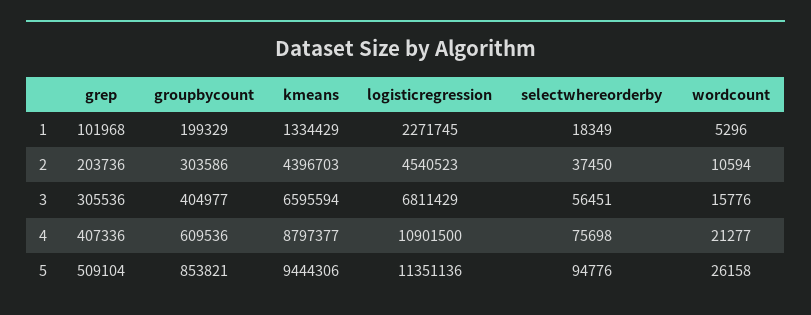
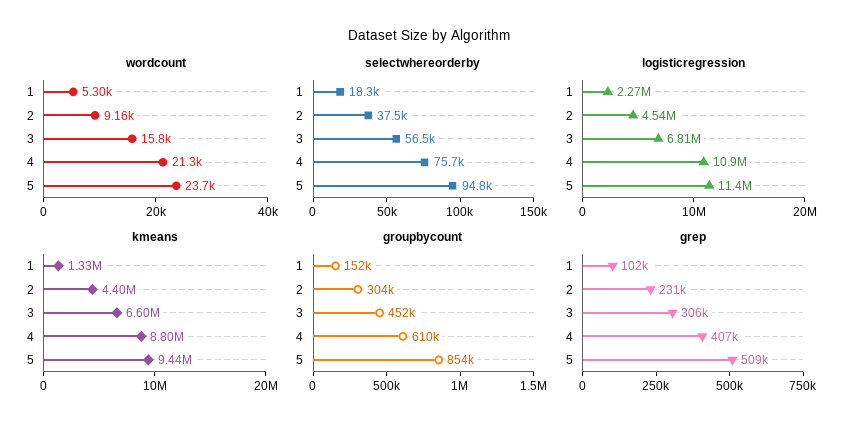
  {
    "grep": {
      "1": 101968,
-     "2": 203736,
+     "2": 231000,
      "3": 305536,
      "4": 407336,
      "5": 509104
    },
    "groupbycount": {
-     "1": 199329,
+     "1": 152000,
      "2": 303586,
-     "3": 404977,
+     "3": 452000,
      "4": 609536,
      "5": 853821
    },
    "kmeans": {
      "1": 1334429,
      "2": 4396703,
      "3": 6595594,
      "4": 8797377,
      "5": 9444306
    },
    "logisticregression": {
      "1": 2271745,
      "2": 4540523,
      "3": 6811429,
      "4": 10901500,
      "5": 11351136
    },
    "selectwhereorderby": {
      "1": 18349,
      "2": 37450,
      "3": 56451,
      "4": 75698,
      "5": 94776
    },
    "wordcount": {
      "1": 5296,
-     "2": 10594,
+     "2": 9160,
      "3": 15776,
      "4": 21277,
-     "5": 26158
+     "5": 23700
    }
  }

